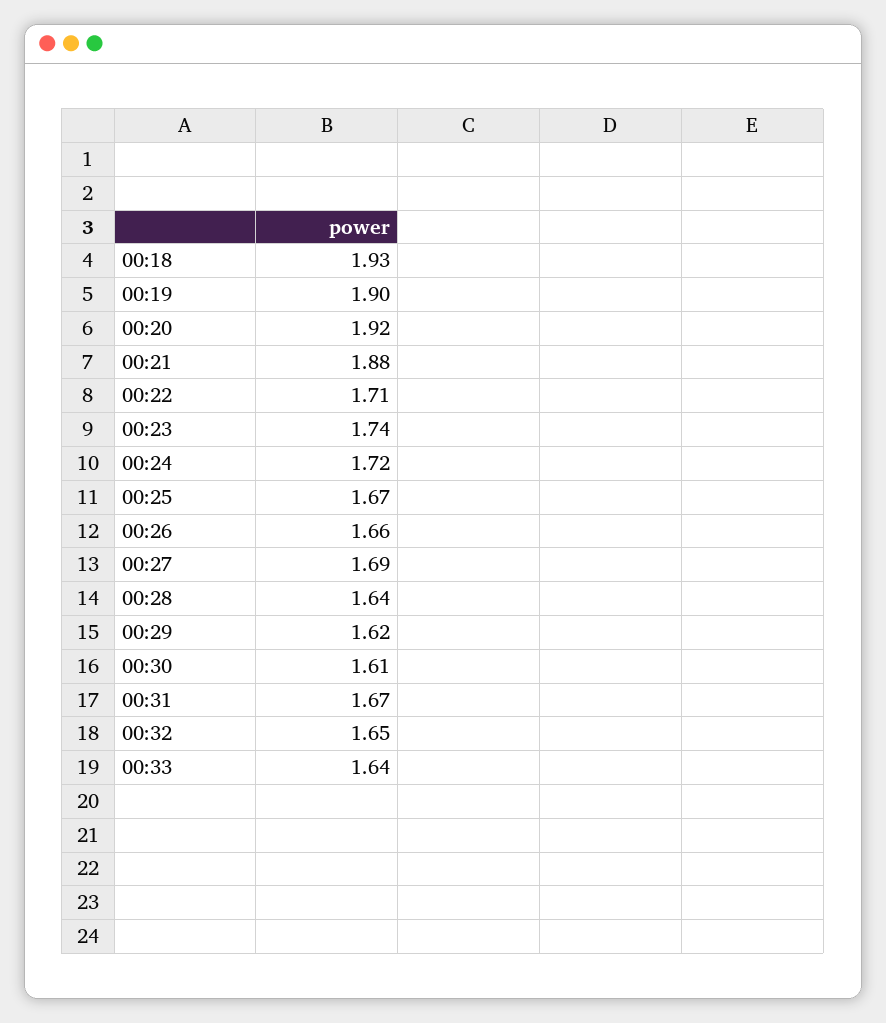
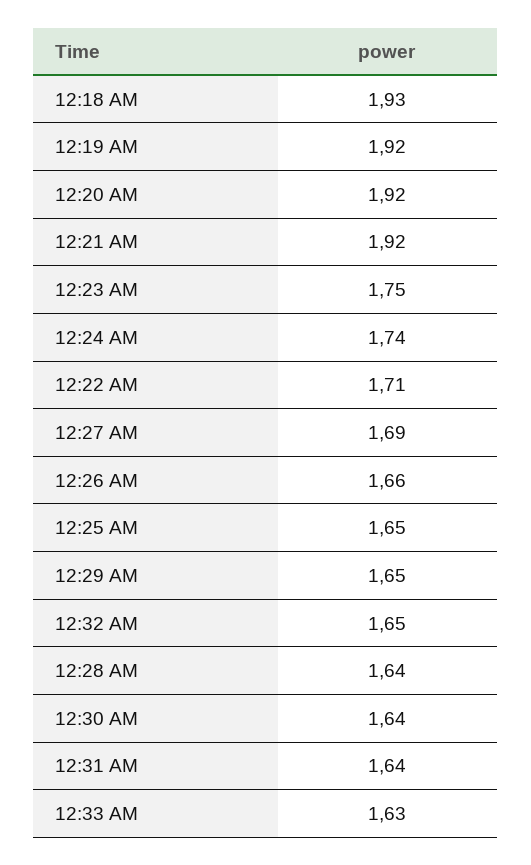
  {
    "00:18": 1.93,
-   "00:19": 1.9,
+   "00:19": 1.92,
    "00:20": 1.92,
-   "00:21": 1.88,
+   "00:21": 1.92,
    "00:22": 1.71,
-   "00:23": 1.74,
+   "00:23": 1.75,
-   "00:24": 1.72,
+   "00:24": 1.74,
-   "00:25": 1.67,
+   "00:25": 1.65,
    "00:26": 1.66,
    "00:27": 1.69,
    "00:28": 1.64,
-   "00:29": 1.62,
+   "00:29": 1.65,
-   "00:30": 1.61,
+   "00:30": 1.64,
-   "00:31": 1.67,
+   "00:31": 1.64,
    "00:32": 1.65,
-   "00:33": 1.64
+   "00:33": 1.63
  }

